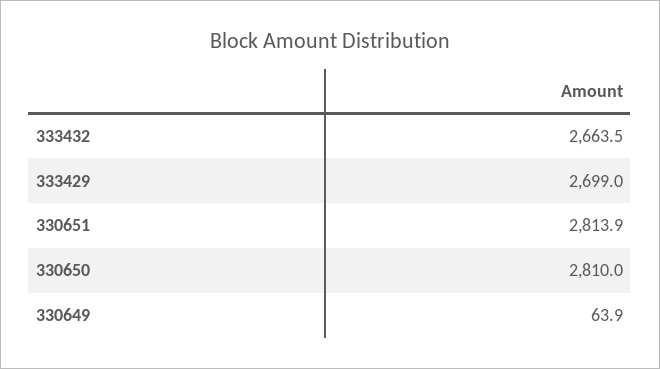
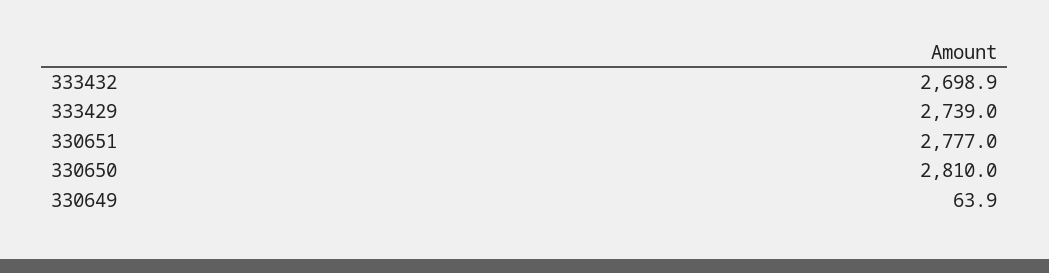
  {
-   "333432": 2663.5,
+   "333432": 2698.9,
-   "333429": 2699,
+   "333429": 2739,
-   "330651": 2813.9,
+   "330651": 2777,
    "330650": 2810,
    "330649": 63.9
  }

